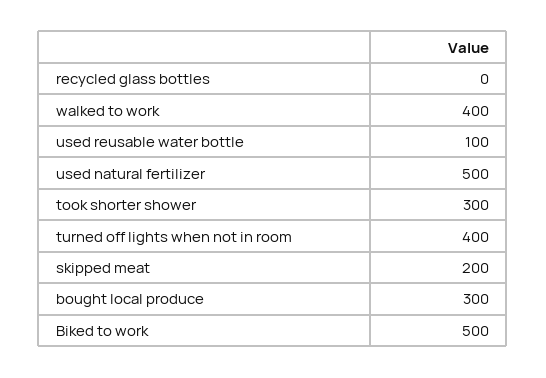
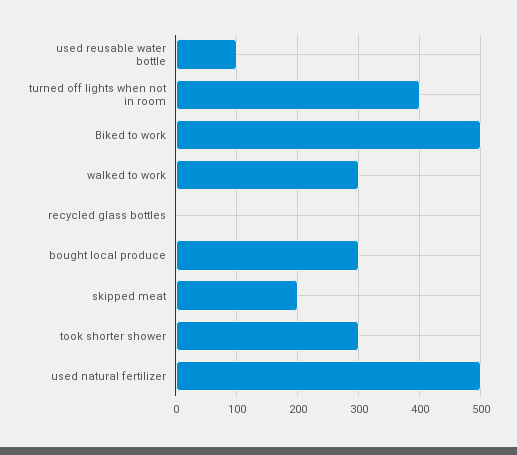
  {
    "recycled glass bottles": 0,
-   "walked to work": 400,
+   "walked to work": 300,
    "used reusable water bottle": 100,
    "used natural fertilizer": 500,
    "took shorter shower": 300,
    "turned off lights when not in room": 400,
    "skipped meat": 200,
    "bought local produce": 300,
    "Biked to work": 500
  }

